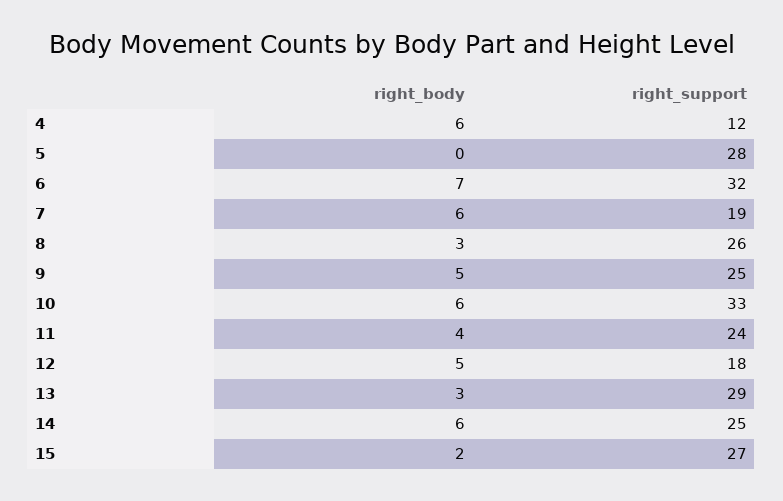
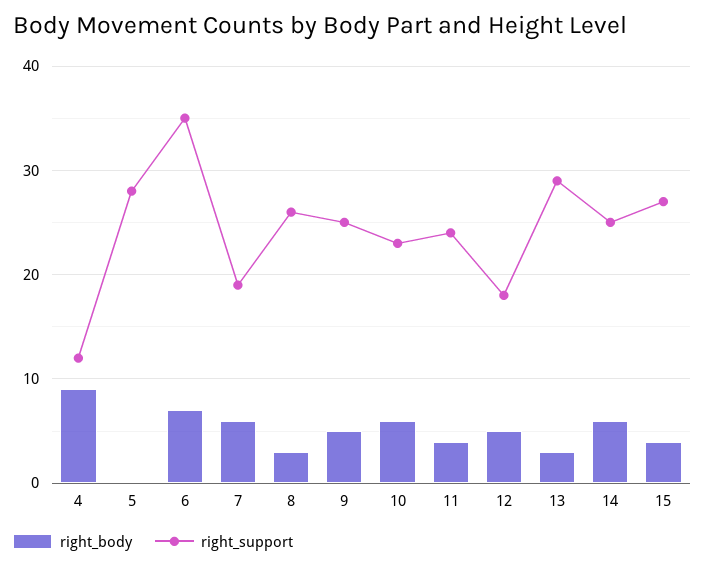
  {
    "right_body": {
-     "4": 6,
+     "4": 9,
      "5": 0,
      "6": 7,
      "7": 6,
      "8": 3,
      "9": 5,
      "10": 6,
      "11": 4,
      "12": 5,
      "13": 3,
      "14": 6,
-     "15": 2
+     "15": 4
    },
    "right_support": {
      "4": 12,
      "5": 28,
-     "6": 32,
+     "6": 35,
      "7": 19,
      "8": 26,
      "9": 25,
-     "10": 33,
+     "10": 23,
      "11": 24,
      "12": 18,
      "13": 29,
      "14": 25,
      "15": 27
    }
  }

